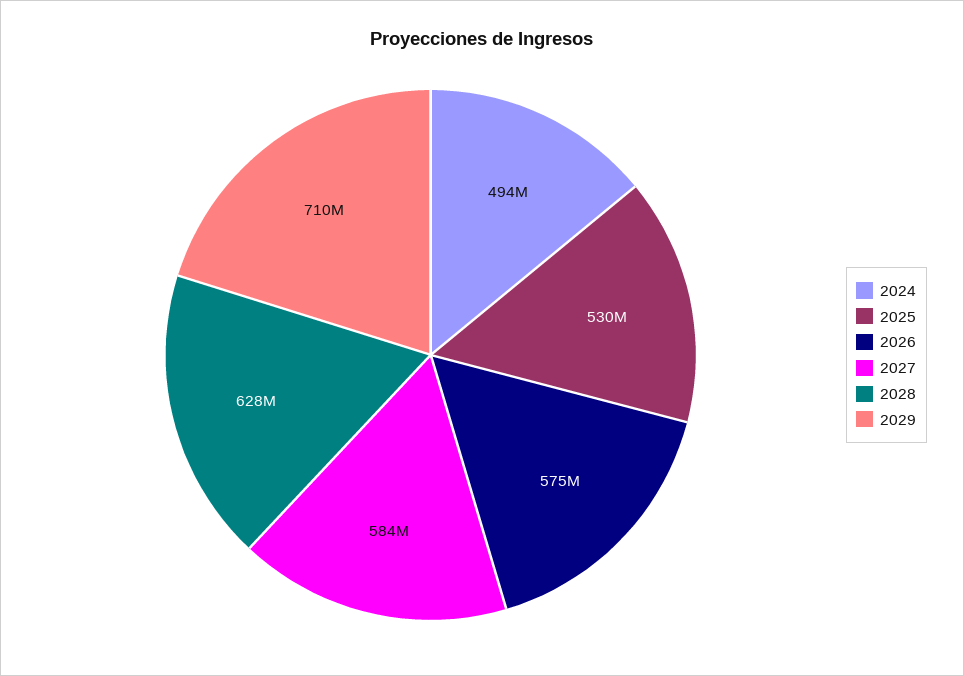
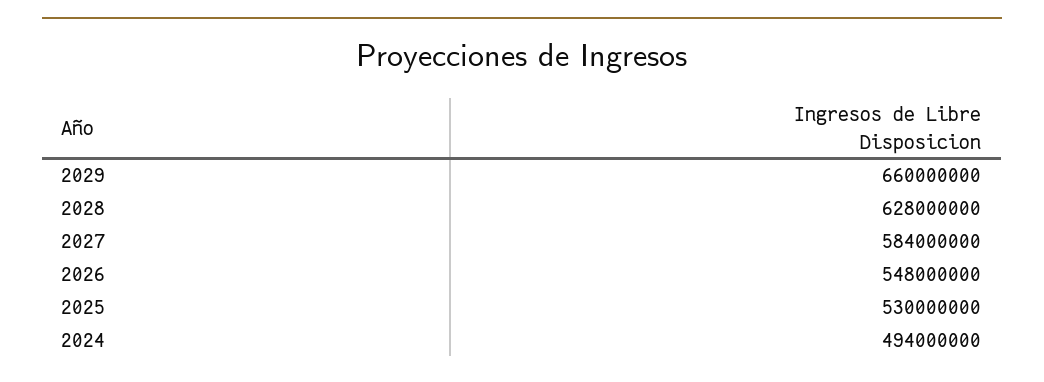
  {
    "2024": 494000000,
    "2025": 530000000,
-   "2026": 575000000,
+   "2026": 548000000,
    "2027": 584000000,
    "2028": 628000000,
-   "2029": 710000000
+   "2029": 660000000
  }

